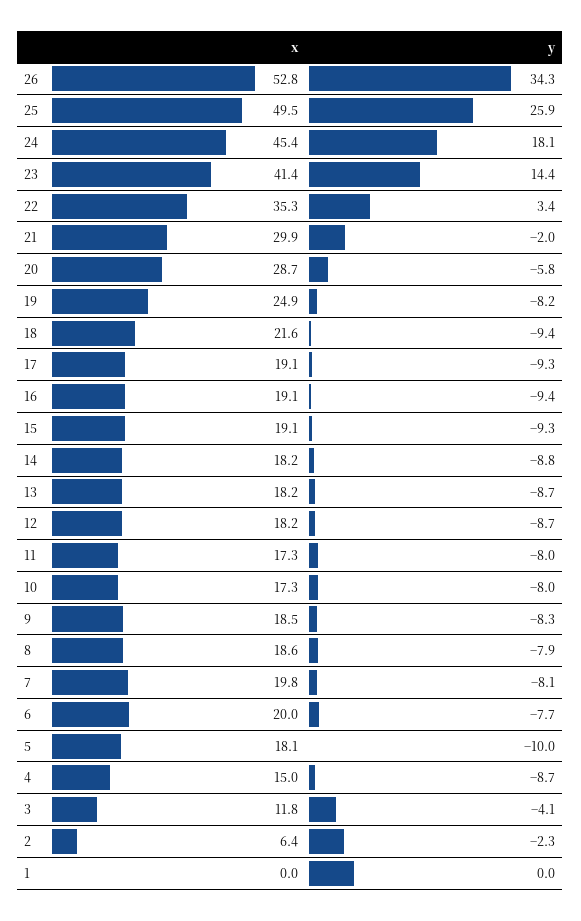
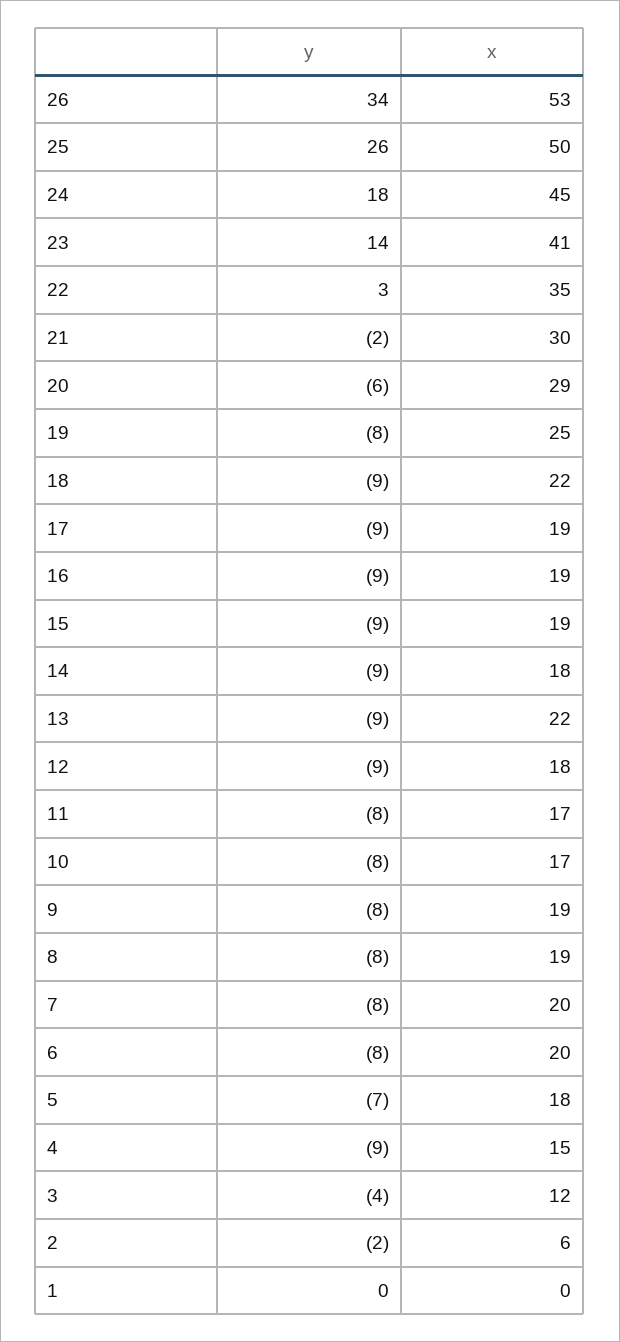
  {
    "x": {
      "26": 52.8,
      "25": 49.5,
      "24": 45.4,
      "23": 41.4,
      "22": 35.3,
      "21": 29.9,
      "20": 28.7,
      "19": 24.9,
      "18": 21.6,
      "17": 19.1,
      "16": 19.1,
      "15": 19.1,
      "14": 18.2,
-     "13": 18.2,
+     "13": 22,
      "12": 18.2,
      "11": 17.3,
      "10": 17.3,
      "9": 18.5,
      "8": 18.6,
      "7": 19.8,
      "6": 20,
      "5": 18.1,
      "4": 15,
      "3": 11.8,
      "2": 6.4,
      "1": 0
    },
    "y": {
      "26": 34.3,
      "25": 25.9,
      "24": 18.1,
      "23": 14.4,
      "22": 3.4,
      "21": -2,
      "20": -5.8,
      "19": -8.2,
      "18": -9.4,
      "17": -9.3,
      "16": -9.4,
      "15": -9.3,
      "14": -8.8,
      "13": -8.7,
      "12": -8.7,
      "11": -8,
      "10": -8,
      "9": -8.3,
      "8": -7.9,
      "7": -8.1,
      "6": -7.7,
-     "5": -10,
+     "5": -7,
      "4": -8.7,
      "3": -4.1,
      "2": -2.3,
      "1": 0
    }
  }

